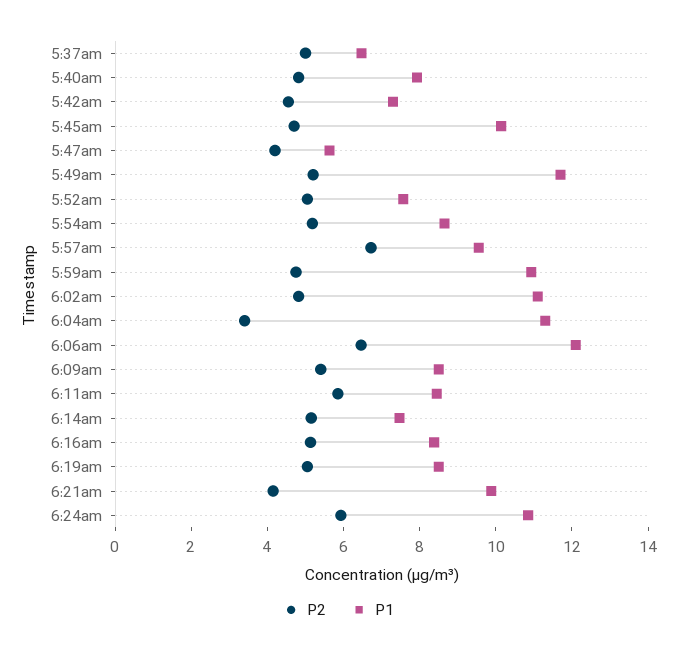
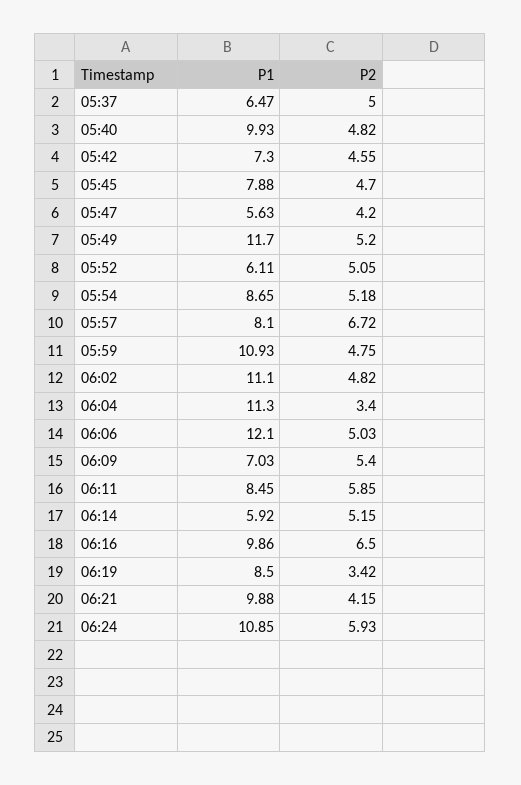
  {
    "P2": {
      "5:37am": 5,
      "5:40am": 4.82,
      "5:42am": 4.55,
      "5:45am": 4.7,
      "5:47am": 4.2,
      "5:49am": 5.2,
      "5:52am": 5.05,
      "5:54am": 5.18,
      "5:57am": 6.72,
      "5:59am": 4.75,
      "6:02am": 4.82,
      "6:04am": 3.4,
-     "6:06am": 6.5,
+     "6:06am": 5.03,
      "6:09am": 5.4,
      "6:11am": 5.85,
      "6:14am": 5.15,
-     "6:16am": 5,
+     "6:16am": 6.5,
-     "6:19am": 5,
+     "6:19am": 3.42,
      "6:21am": 4.15,
      "6:24am": 5.93
    },
    "P1": {
      "5:37am": 6.47,
-     "5:40am": 8,
+     "5:40am": 9.93,
      "5:42am": 7.3,
-     "5:45am": 10,
+     "5:45am": 7.88,
      "5:47am": 5.63,
      "5:49am": 11.7,
-     "5:52am": 7.5,
+     "5:52am": 6.11,
      "5:54am": 8.65,
-     "5:57am": 9.5,
+     "5:57am": 8.1,
      "5:59am": 10.93,
      "6:02am": 11.1,
      "6:04am": 11.3,
      "6:06am": 12.1,
-     "6:09am": 8.5,
+     "6:09am": 7.03,
      "6:11am": 8.45,
-     "6:14am": 7.5,
+     "6:14am": 5.92,
-     "6:16am": 8.5,
+     "6:16am": 9.86,
      "6:19am": 8.5,
      "6:21am": 9.88,
      "6:24am": 10.85
    }
  }

